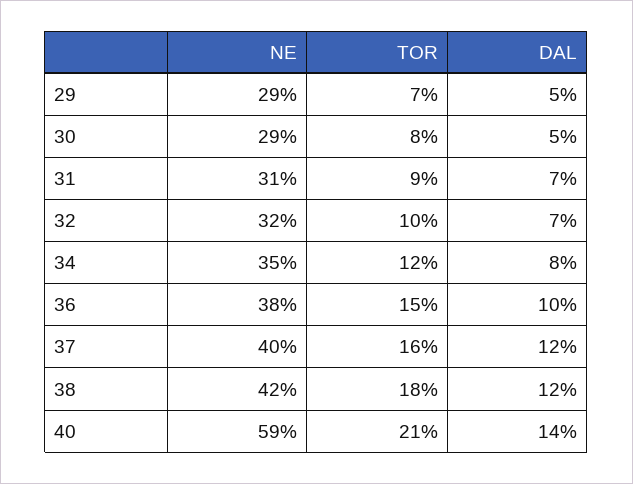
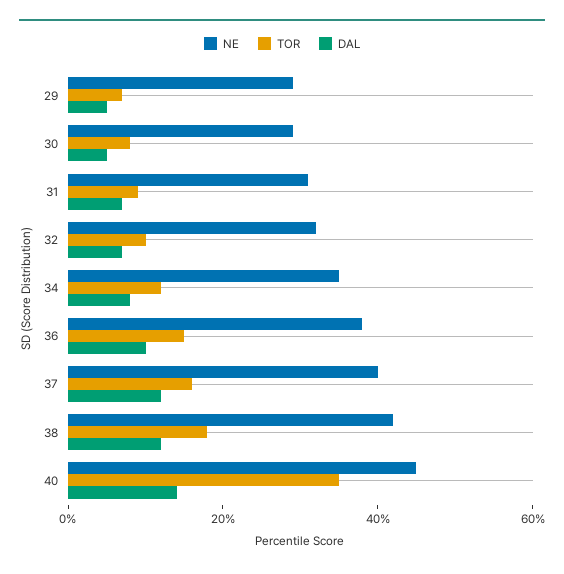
  {
    "NE": {
      "29": 29,
      "30": 29,
      "31": 31,
      "32": 32,
      "34": 35,
      "36": 38,
      "37": 40,
      "38": 42,
-     "40": 59
+     "40": 45
    },
    "TOR": {
      "29": 7,
      "30": 8,
      "31": 9,
      "32": 10,
      "34": 12,
      "36": 15,
      "37": 16,
      "38": 18,
-     "40": 21
+     "40": 35
    },
    "DAL": {
      "29": 5,
      "30": 5,
      "31": 7,
      "32": 7,
      "34": 8,
      "36": 10,
      "37": 12,
      "38": 12,
      "40": 14
    }
  }

